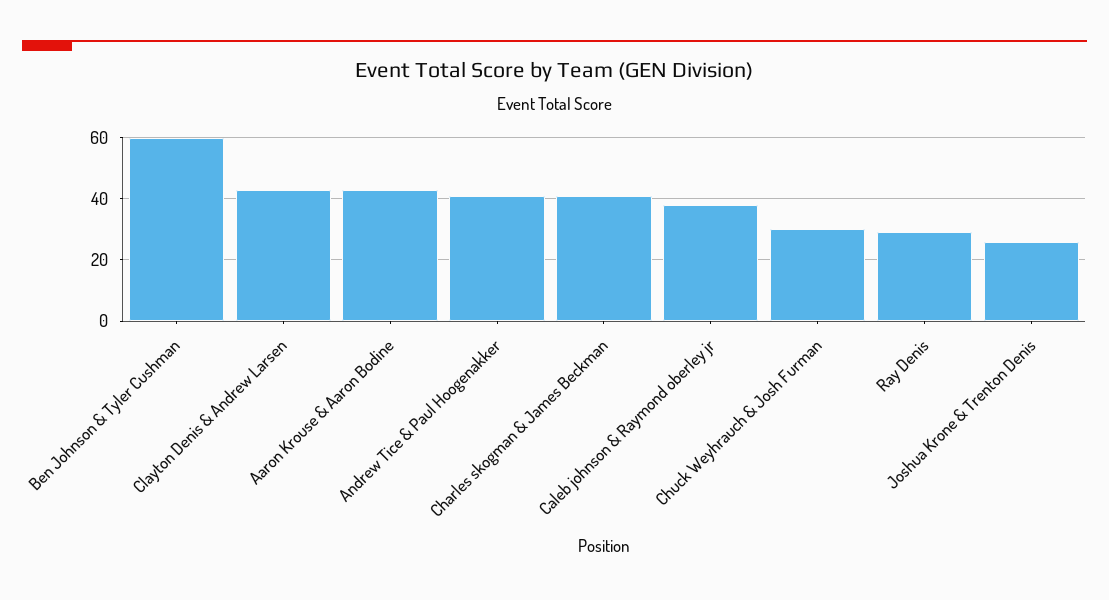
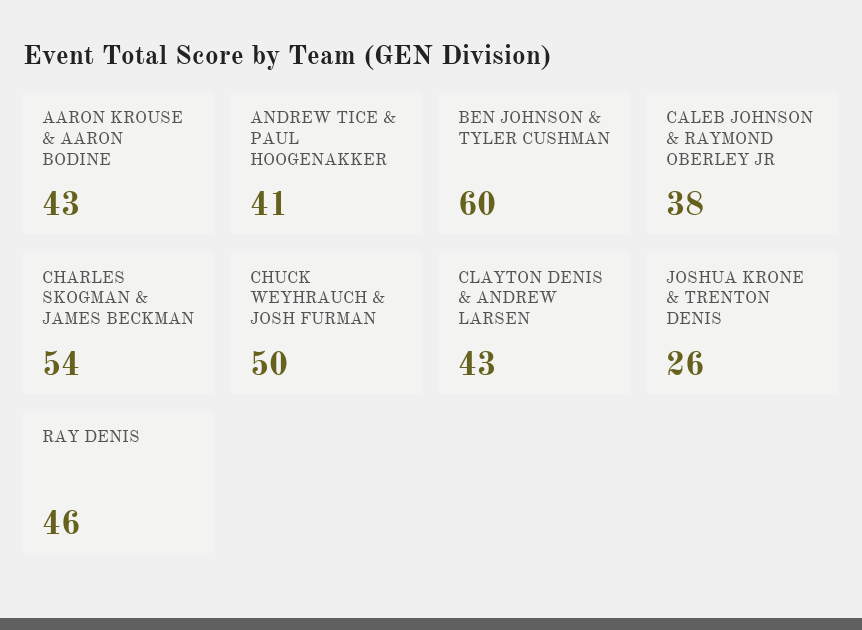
  {
    "Ben Johnson & Tyler Cushman": 60,
    "Clayton Denis & Andrew Larsen": 43,
    "Aaron Krouse & Aaron Bodine": 43,
    "Andrew Tice & Paul Hoogenakker": 41,
-   "Charles skogman & James Beckman": 40,
+   "Charles skogman & James Beckman": 54,
    "Caleb johnson & Raymond oberley jr": 38,
-   "Chuck Weyhrauch & Josh Furman": 30,
+   "Chuck Weyhrauch & Josh Furman": 50,
-   "Ray Denis": 30,
+   "Ray Denis": 46,
    "Joshua Krone & Trenton Denis": 26
  }

